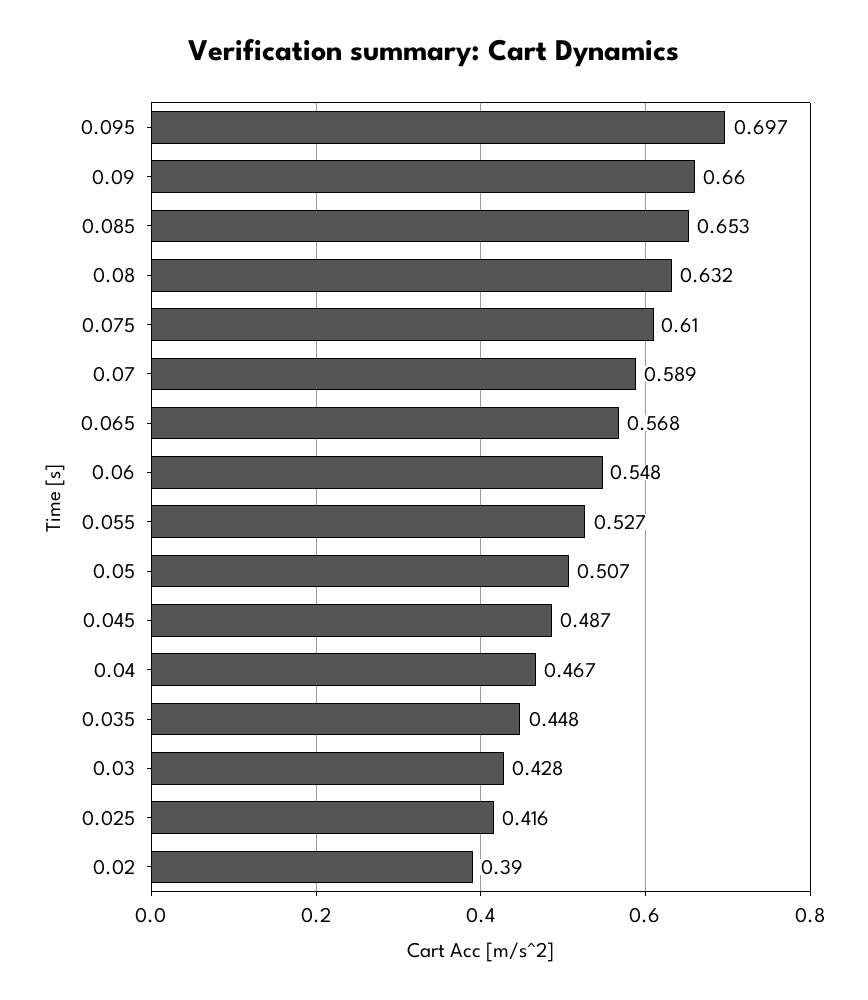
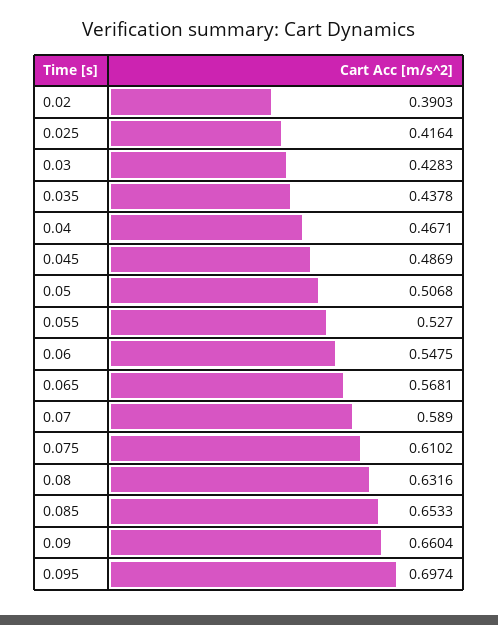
  {
    "0.095": 0.6974,
    "0.09": 0.6604,
    "0.085": 0.6533,
    "0.08": 0.6316,
    "0.075": 0.6102,
    "0.07": 0.589,
    "0.065": 0.5681,
    "0.06": 0.5475,
    "0.055": 0.527,
    "0.05": 0.5068,
    "0.045": 0.4869,
    "0.04": 0.4671,
-   "0.035": 0.448,
+   "0.035": 0.4378,
    "0.03": 0.4283,
    "0.025": 0.4164,
    "0.02": 0.3903
  }

